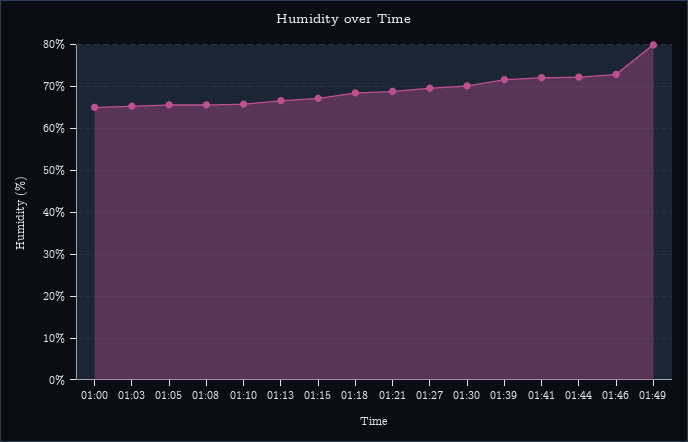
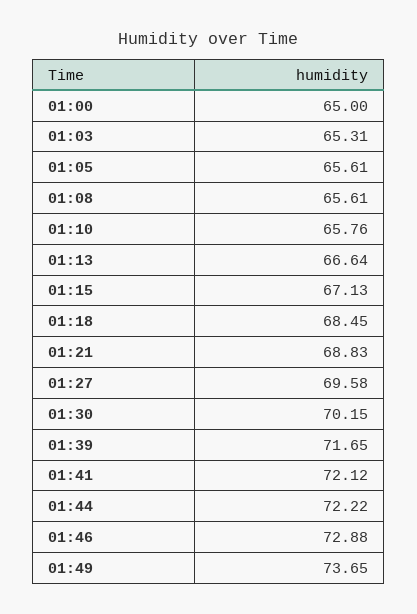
  {
    "01:00": 65,
    "01:03": 65.31,
    "01:05": 65.61,
    "01:08": 65.61,
    "01:10": 65.76,
    "01:13": 66.64,
    "01:15": 67.13,
    "01:18": 68.45,
    "01:21": 68.83,
    "01:27": 69.58,
    "01:30": 70.15,
    "01:39": 71.65,
    "01:41": 72.12,
    "01:44": 72.22,
    "01:46": 72.88,
-   "01:49": 80
+   "01:49": 73.65
  }

